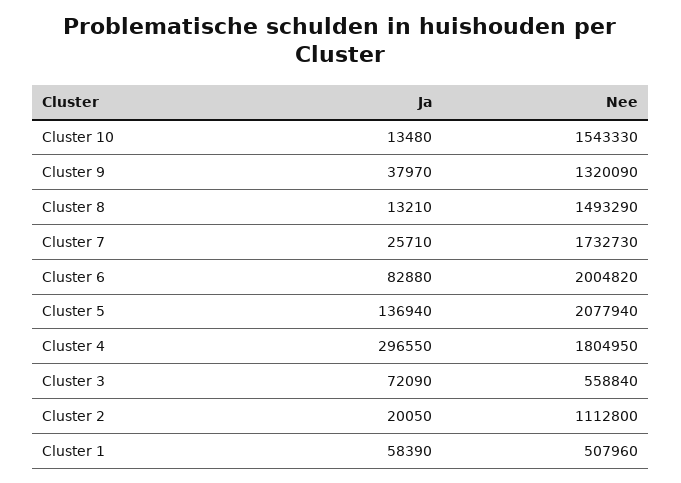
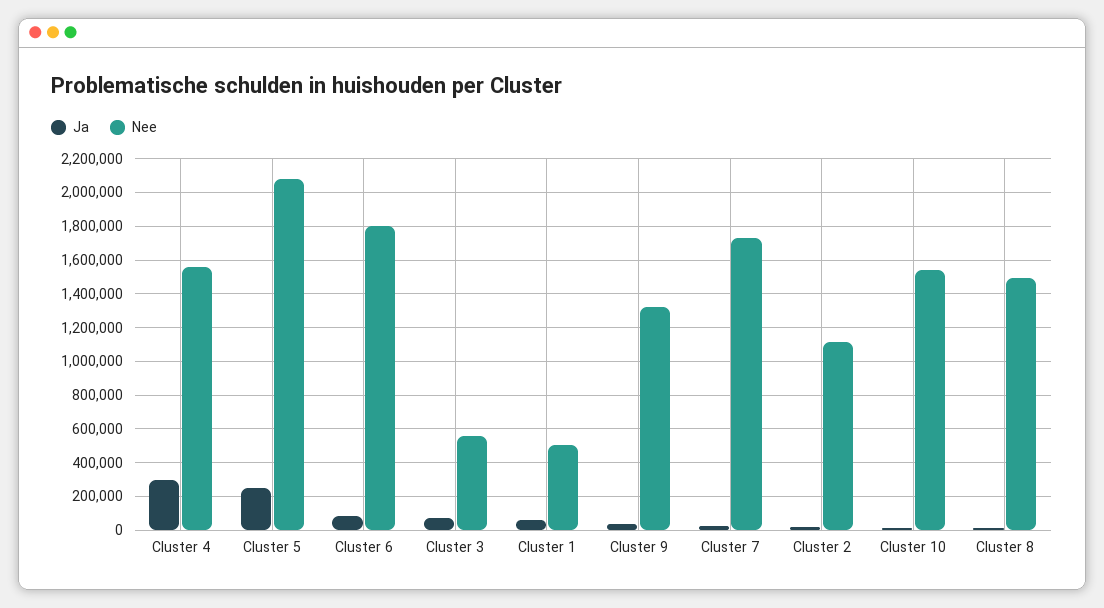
  {
    "Ja": {
      "Cluster 10": 13480,
      "Cluster 9": 37970,
      "Cluster 8": 13210,
      "Cluster 7": 25710,
      "Cluster 6": 82880,
-     "Cluster 5": 136940,
+     "Cluster 5": 250000,
      "Cluster 4": 296550,
      "Cluster 3": 72090,
      "Cluster 2": 20050,
      "Cluster 1": 58390
    },
    "Nee": {
      "Cluster 10": 1543330,
      "Cluster 9": 1320090,
      "Cluster 8": 1493290,
      "Cluster 7": 1732730,
-     "Cluster 6": 2004820,
+     "Cluster 6": 1800000,
      "Cluster 5": 2077940,
-     "Cluster 4": 1804950,
+     "Cluster 4": 1550000,
      "Cluster 3": 558840,
      "Cluster 2": 1112800,
      "Cluster 1": 507960
    }
  }

